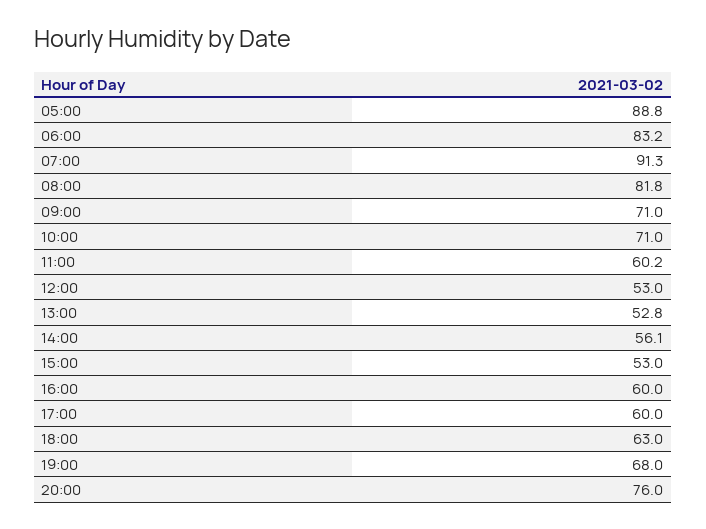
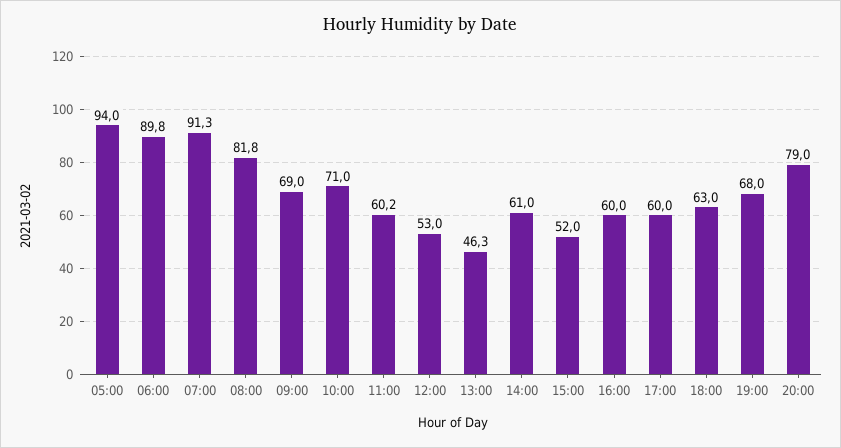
  {
-   "05:00": 88.8,
+   "05:00": 94,
-   "06:00": 83.2,
+   "06:00": 89.8,
    "07:00": 91.3,
    "08:00": 81.8,
-   "09:00": 71,
+   "09:00": 69,
    "10:00": 71,
    "11:00": 60.2,
    "12:00": 53,
-   "13:00": 52.8,
+   "13:00": 46.3,
-   "14:00": 56.1,
+   "14:00": 61,
-   "15:00": 53,
+   "15:00": 52,
    "16:00": 60,
    "17:00": 60,
    "18:00": 63,
    "19:00": 68,
-   "20:00": 76
+   "20:00": 79
  }

